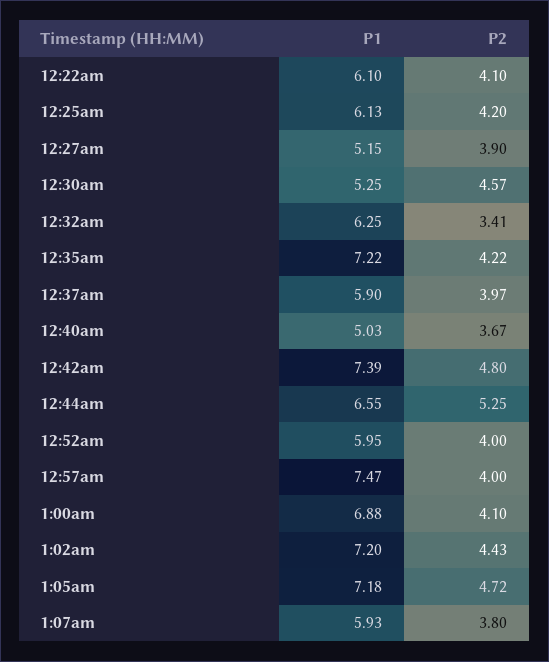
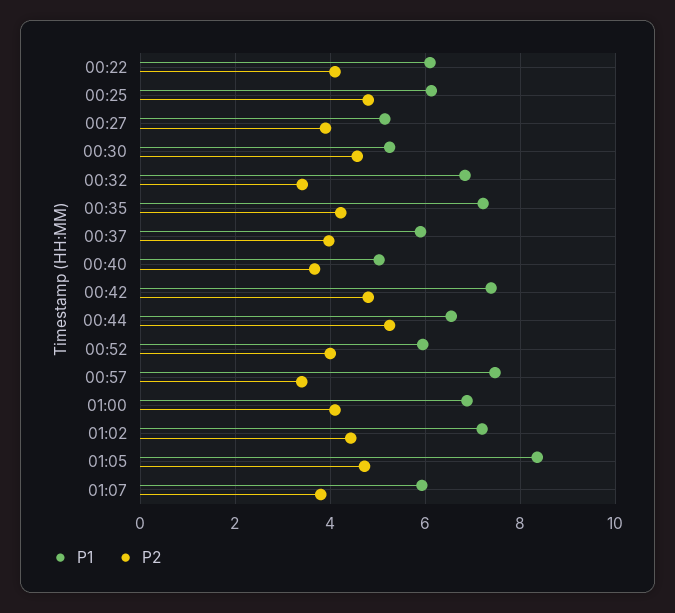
  {
    "P1": {
      "12:22am": 6.1,
      "12:25am": 6.13,
      "12:27am": 5.15,
      "12:30am": 5.25,
-     "12:32am": 6.25,
+     "12:32am": 6.8,
      "12:35am": 7.22,
      "12:37am": 5.9,
      "12:40am": 5.03,
      "12:42am": 7.39,
      "12:44am": 6.55,
      "12:52am": 5.95,
      "12:57am": 7.47,
      "1:00am": 6.88,
      "1:02am": 7.2,
-     "1:05am": 7.18,
+     "1:05am": 8.4,
      "1:07am": 5.93
    },
    "P2": {
      "12:22am": 4.1,
-     "12:25am": 4.2,
+     "12:25am": 4.8,
      "12:27am": 3.9,
      "12:30am": 4.57,
      "12:32am": 3.41,
      "12:35am": 4.22,
      "12:37am": 3.97,
      "12:40am": 3.67,
      "12:42am": 4.8,
      "12:44am": 5.25,
      "12:52am": 4,
-     "12:57am": 4,
+     "12:57am": 3.4,
      "1:00am": 4.1,
      "1:02am": 4.43,
      "1:05am": 4.72,
      "1:07am": 3.8
    }
  }

